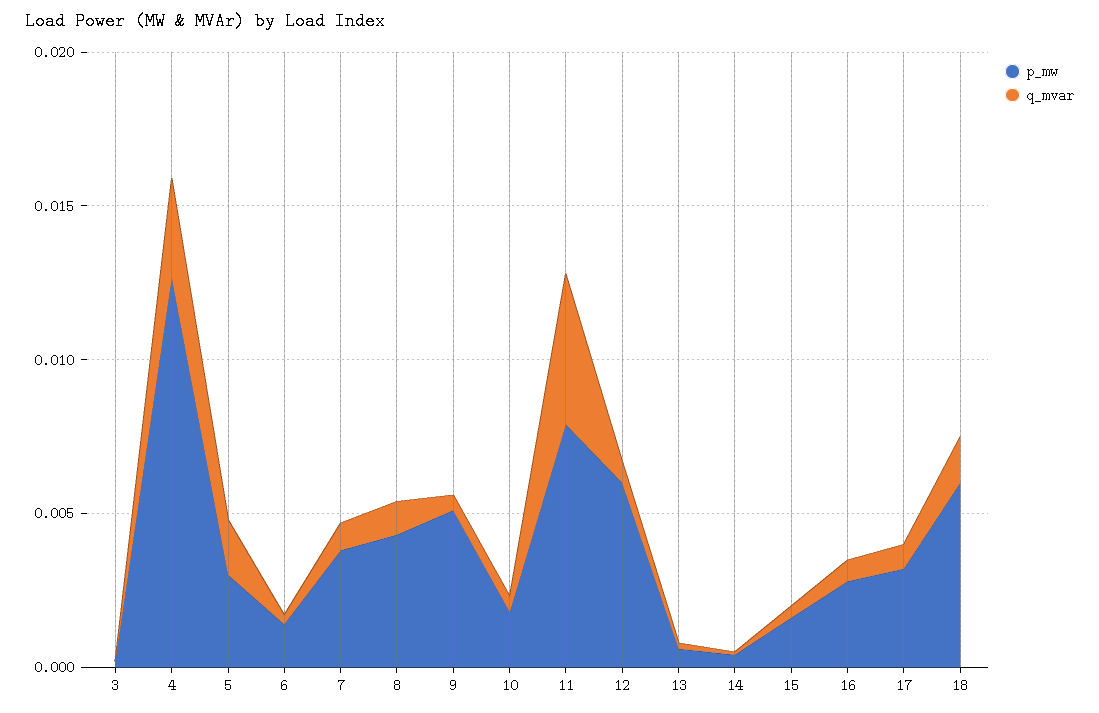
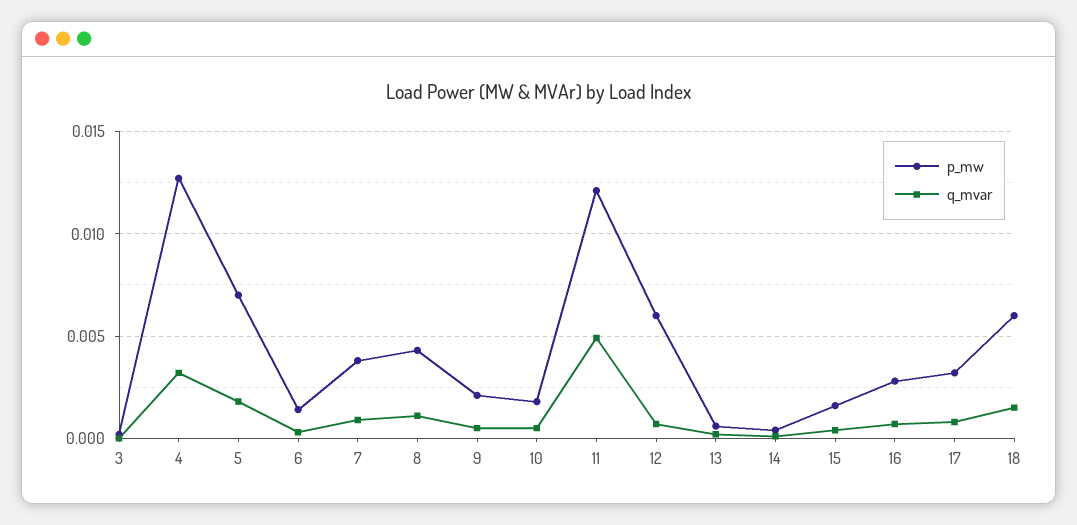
  {
    "p_mw": {
      "3": 0,
      "4": 0.0125,
-     "5": 0.003,
+     "5": 0.007,
      "6": 0.0015,
      "7": 0.004,
      "8": 0.0045,
-     "9": 0.005,
+     "9": 0.002,
      "10": 0.002,
-     "11": 0.008,
+     "11": 0.012,
      "12": 0.006,
      "13": 0.0005,
      "14": 0.0005,
      "15": 0.0015,
      "16": 0.003,
      "17": 0.003,
      "18": 0.006
    },
    "q_mvar": {
      "3": 0,
      "4": 0.003,
      "5": 0.002,
      "6": 0.0005,
      "7": 0.001,
      "8": 0.001,
      "9": 0.0005,
      "10": 0.0005,
      "11": 0.005,
      "12": 0.0005,
      "13": 0,
      "14": 0,
      "15": 0.0005,
      "16": 0.0005,
      "17": 0.001,
      "18": 0.0015
    }
  }

